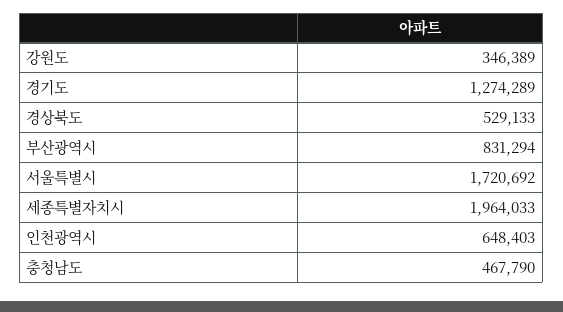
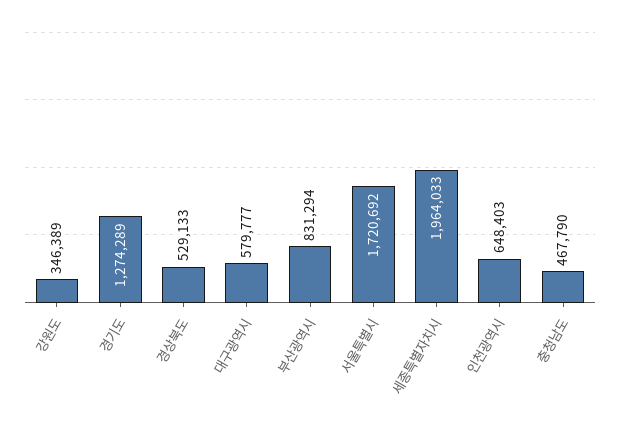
  {
    "강원도": 346389,
    "경기도": 1274289,
    "경상북도": 529133,
    "부산광역시": 831294,
    "서울특별시": 1720692,
    "세종특별자치시": 1964033,
    "인천광역시": 648403,
-   "충청남도": 467790
+   "충청남도": 467790,
+   "대구광역시": 579777
  }

